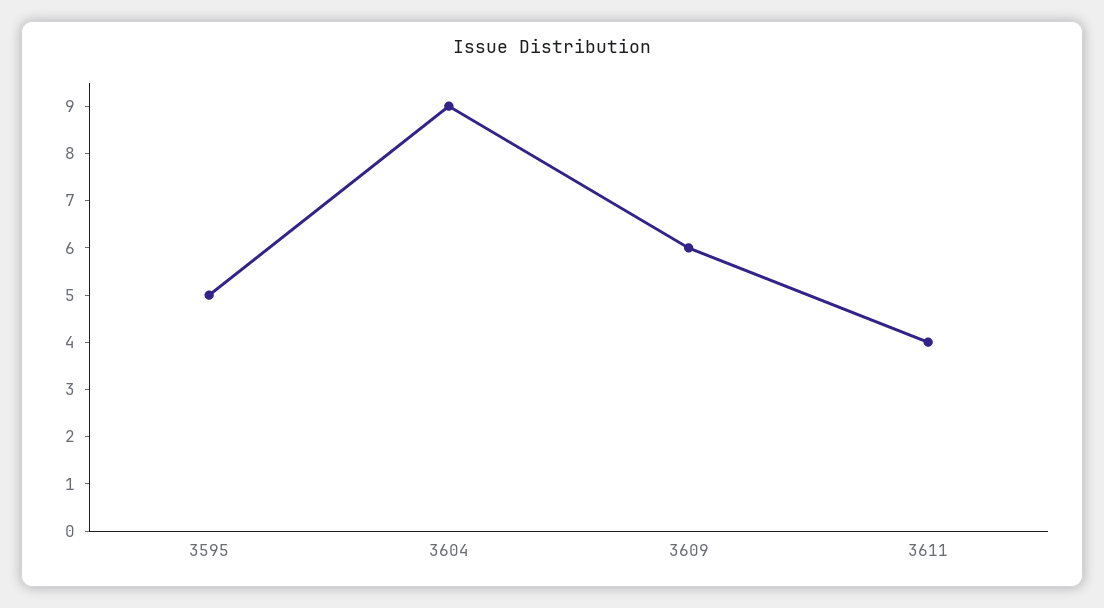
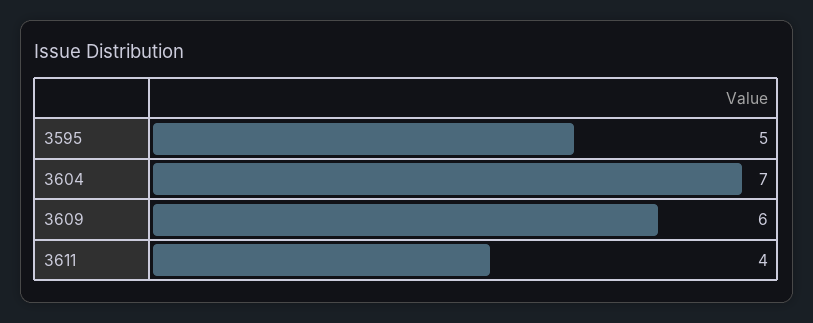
  {
    "3595": 5,
-   "3604": 9,
+   "3604": 7,
    "3609": 6,
    "3611": 4
  }

